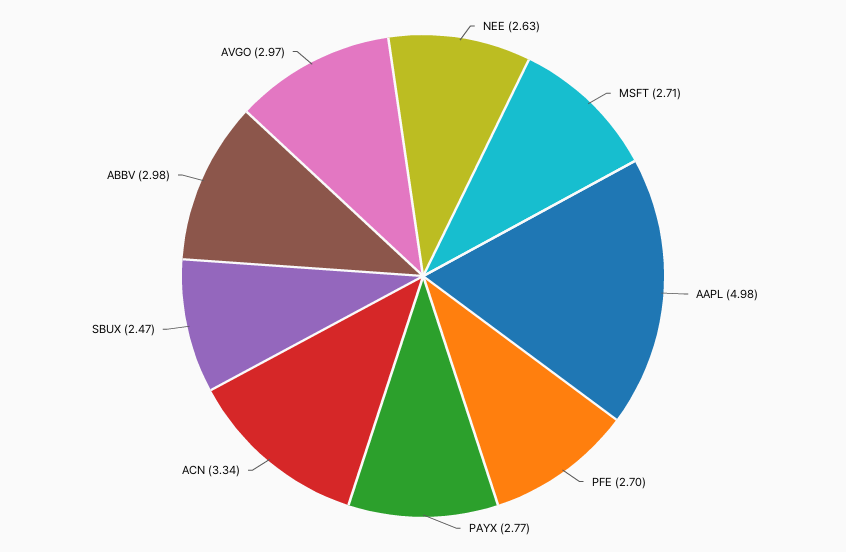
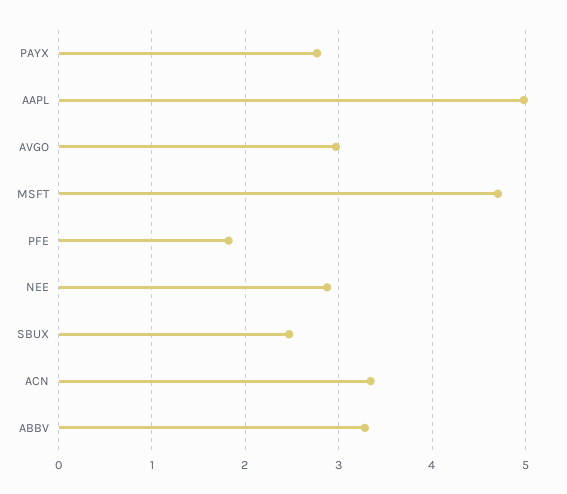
  {
-   "NEE": 2.63,
+   "NEE": 2.9,
-   "MSFT": 2.71,
+   "MSFT": 4.7,
    "AAPL": 4.98,
-   "PFE": 2.7,
+   "PFE": 1.8,
    "PAYX": 2.77,
    "ACN": 3.34,
    "SBUX": 2.47,
-   "ABBV": 2.98,
+   "ABBV": 3.3,
    "AVGO": 2.97
  }

